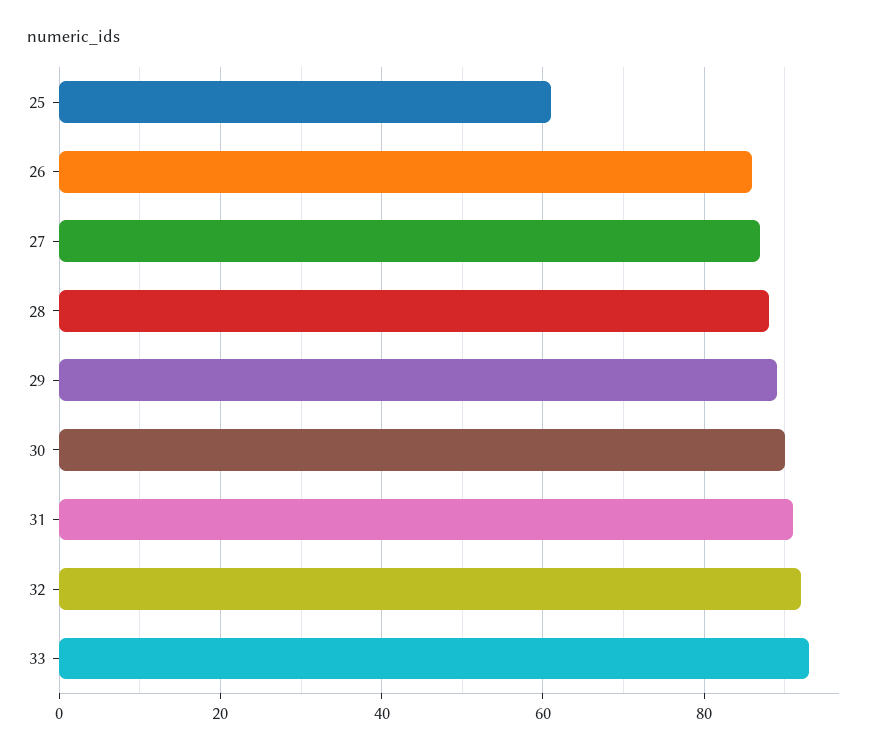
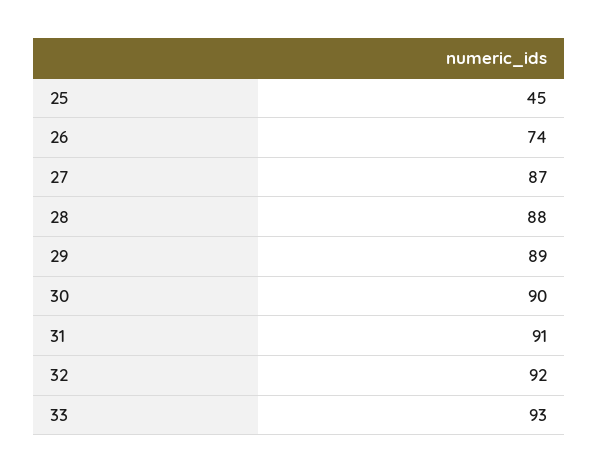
  {
-   "25": 60,
+   "25": 45,
-   "26": 85,
+   "26": 74,
    "27": 87,
    "28": 88,
    "29": 89,
    "30": 90,
    "31": 91,
    "32": 92,
    "33": 93
  }

